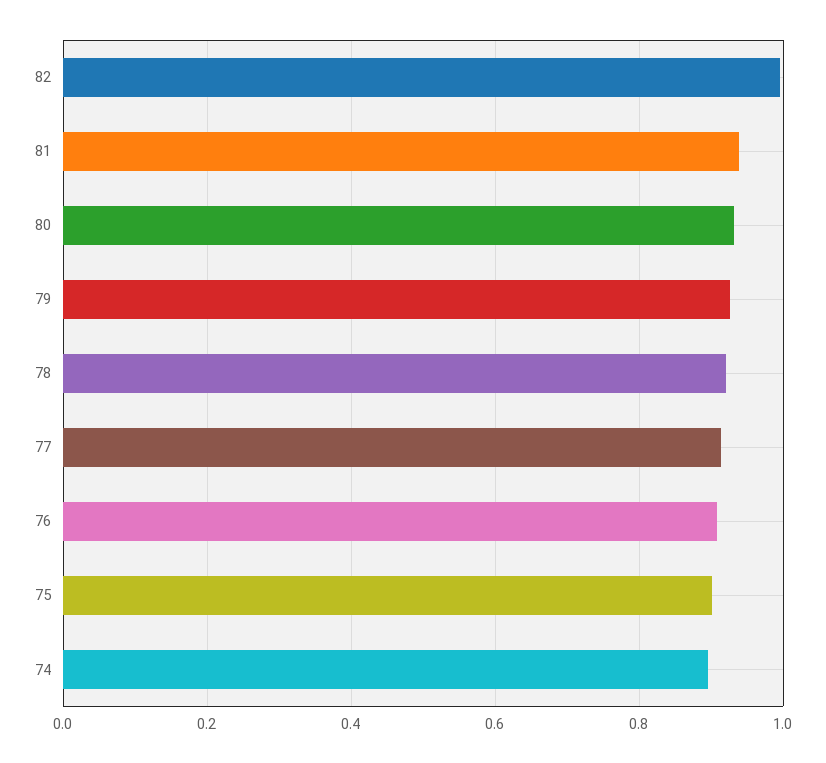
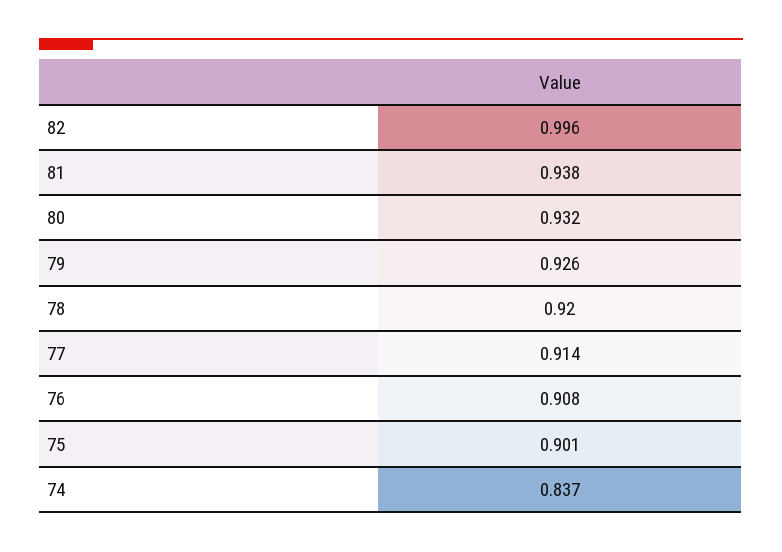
  {
    "82": 0.996,
    "81": 0.938,
    "80": 0.932,
    "79": 0.926,
    "78": 0.92,
    "77": 0.914,
    "76": 0.908,
    "75": 0.901,
-   "74": 0.9
+   "74": 0.837
  }

